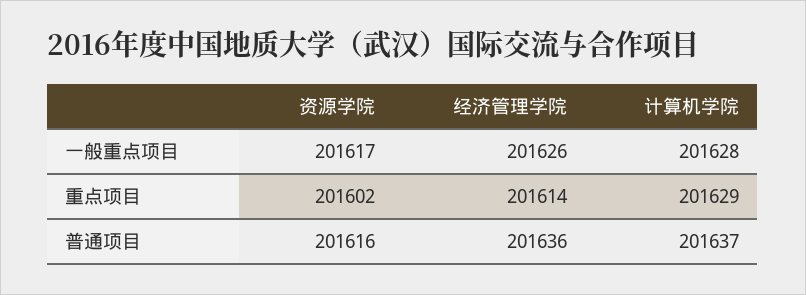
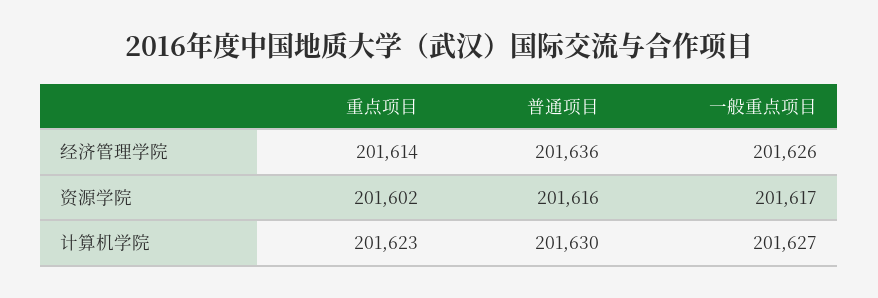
  {
    "资源学院": {
      "一般重点项目": 201617,
      "重点项目": 201602,
      "普通项目": 201616
    },
    "经济管理学院": {
      "一般重点项目": 201626,
      "重点项目": 201614,
      "普通项目": 201636
    },
    "计算机学院": {
-     "一般重点项目": 201628,
+     "一般重点项目": 201627,
-     "重点项目": 201629,
+     "重点项目": 201623,
-     "普通项目": 201637
+     "普通项目": 201630
    }
  }

